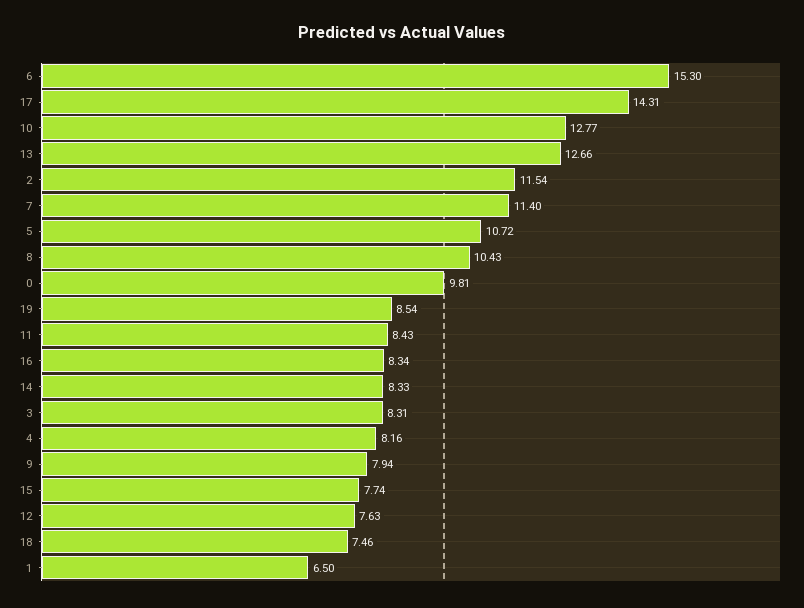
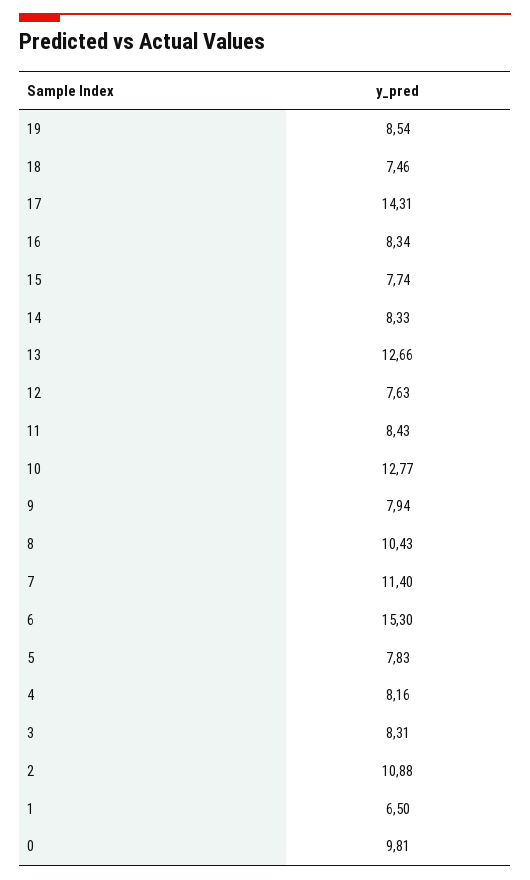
  {
    "6": 15.3,
    "17": 14.31,
    "10": 12.77,
    "13": 12.66,
-   "2": 11.54,
+   "2": 10.88,
    "7": 11.4,
-   "5": 10.72,
+   "5": 7.83,
    "8": 10.43,
    "0": 9.81,
    "19": 8.54,
    "11": 8.43,
    "16": 8.34,
    "14": 8.33,
    "3": 8.31,
    "4": 8.16,
    "9": 7.94,
    "15": 7.74,
    "12": 7.63,
    "18": 7.46,
    "1": 6.5
  }

